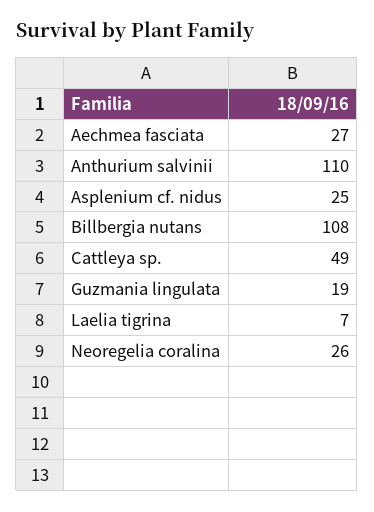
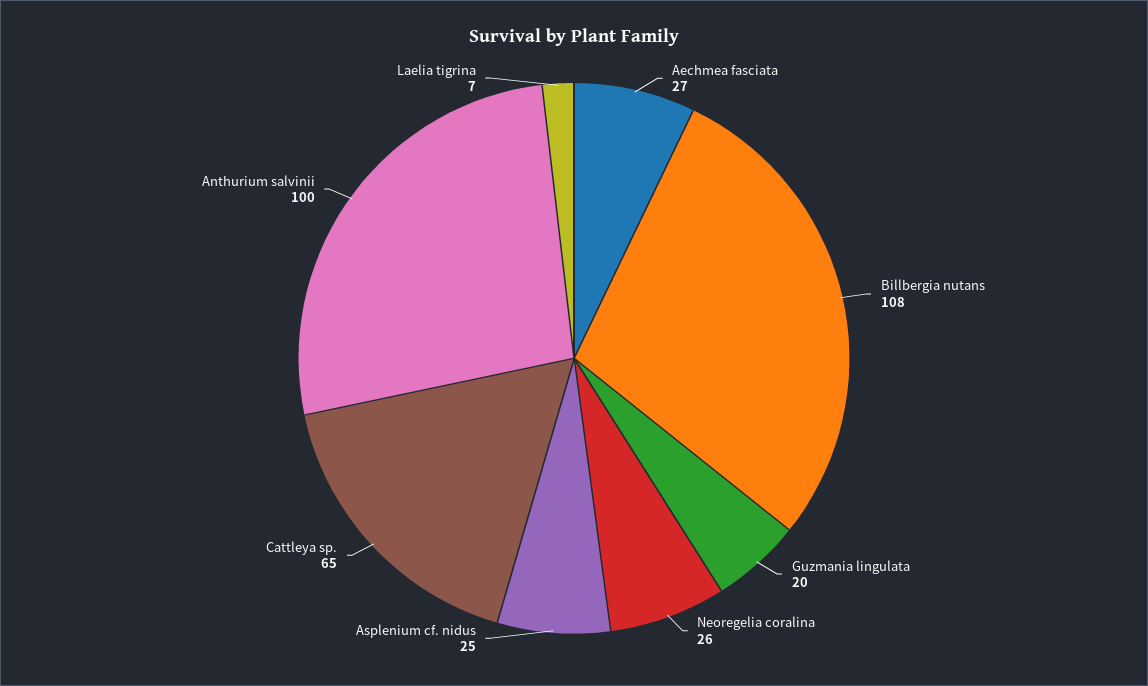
  {
    "Aechmea fasciata": 27,
-   "Anthurium salvinii": 110,
+   "Anthurium salvinii": 100,
    "Asplenium cf. nidus": 25,
    "Billbergia nutans": 108,
-   "Cattleya sp.": 49,
+   "Cattleya sp.": 65,
-   "Guzmania lingulata": 19,
+   "Guzmania lingulata": 20,
    "Laelia tigrina": 7,
    "Neoregelia coralina": 26
  }

